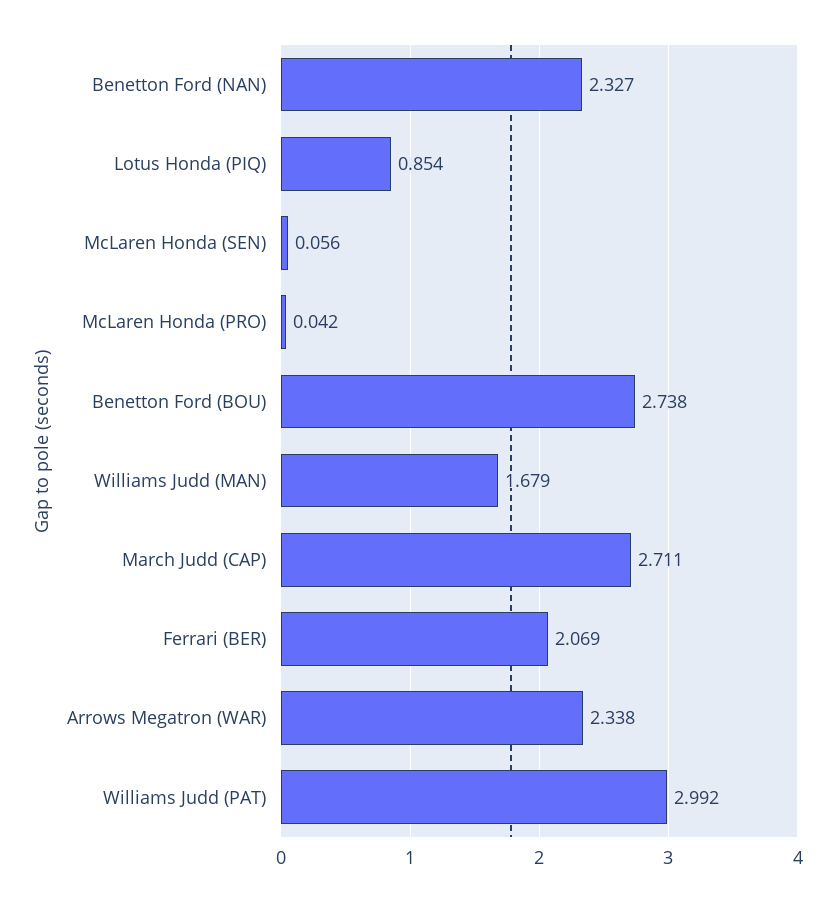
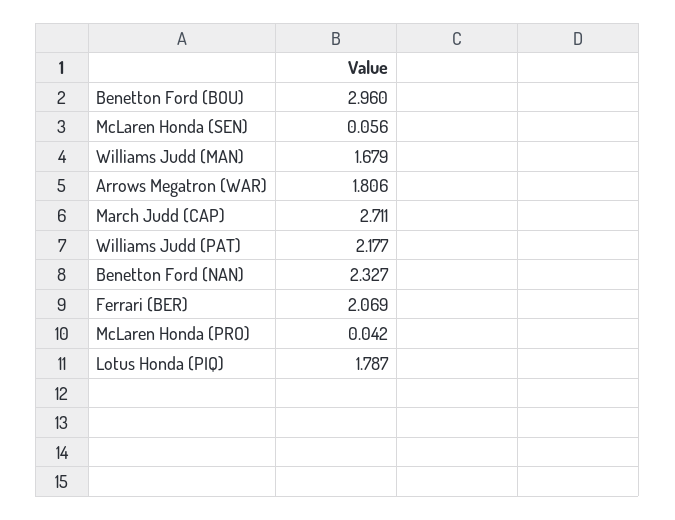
  {
    "Benetton Ford (NAN)": 2.327,
-   "Lotus Honda (PIQ)": 0.854,
+   "Lotus Honda (PIQ)": 1.787,
    "McLaren Honda (SEN)": 0.056,
    "McLaren Honda (PRO)": 0.042,
-   "Benetton Ford (BOU)": 2.738,
+   "Benetton Ford (BOU)": 2.96,
    "Williams Judd (MAN)": 1.679,
    "March Judd (CAP)": 2.711,
    "Ferrari (BER)": 2.069,
-   "Arrows Megatron (WAR)": 2.338,
+   "Arrows Megatron (WAR)": 1.806,
-   "Williams Judd (PAT)": 2.992
+   "Williams Judd (PAT)": 2.177
  }

